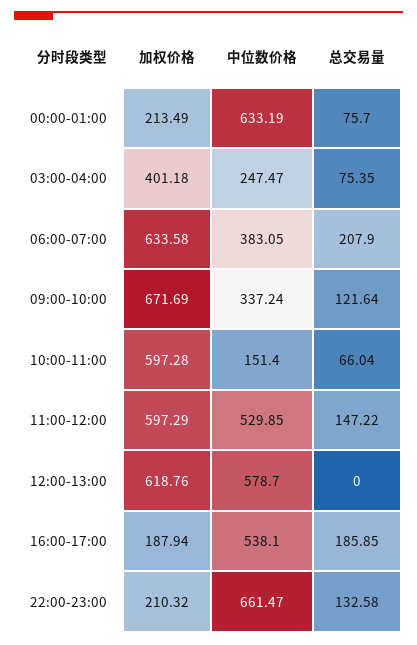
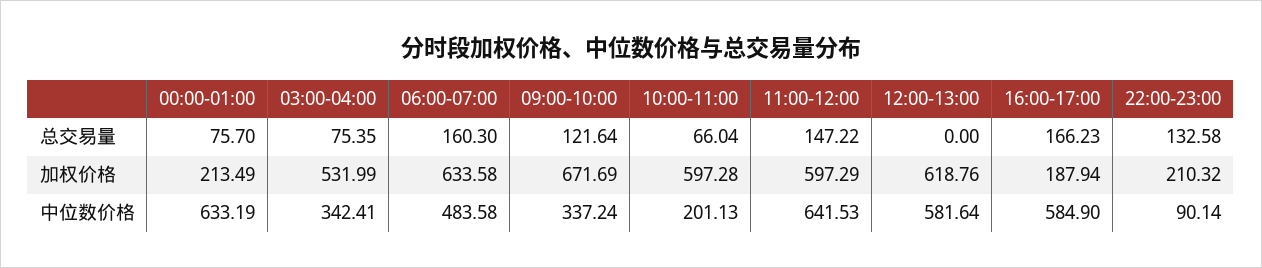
  {
    "加权价格": {
      "00:00-01:00": 213.49,
-     "03:00-04:00": 401.18,
+     "03:00-04:00": 531.99,
      "06:00-07:00": 633.58,
      "09:00-10:00": 671.69,
      "10:00-11:00": 597.28,
      "11:00-12:00": 597.29,
      "12:00-13:00": 618.76,
      "16:00-17:00": 187.94,
      "22:00-23:00": 210.32
    },
    "中位数价格": {
      "00:00-01:00": 633.19,
-     "03:00-04:00": 247.47,
+     "03:00-04:00": 342.41,
-     "06:00-07:00": 383.05,
+     "06:00-07:00": 483.58,
      "09:00-10:00": 337.24,
-     "10:00-11:00": 151.4,
+     "10:00-11:00": 201.13,
-     "11:00-12:00": 529.85,
+     "11:00-12:00": 641.53,
-     "12:00-13:00": 578.7,
+     "12:00-13:00": 581.64,
-     "16:00-17:00": 538.1,
+     "16:00-17:00": 584.9,
-     "22:00-23:00": 661.47
+     "22:00-23:00": 90.14
    },
    "总交易量": {
      "00:00-01:00": 75.7,
      "03:00-04:00": 75.35,
-     "06:00-07:00": 207.9,
+     "06:00-07:00": 160.3,
      "09:00-10:00": 121.64,
      "10:00-11:00": 66.04,
      "11:00-12:00": 147.22,
      "12:00-13:00": 0,
-     "16:00-17:00": 185.85,
+     "16:00-17:00": 166.23,
      "22:00-23:00": 132.58
    }
  }

